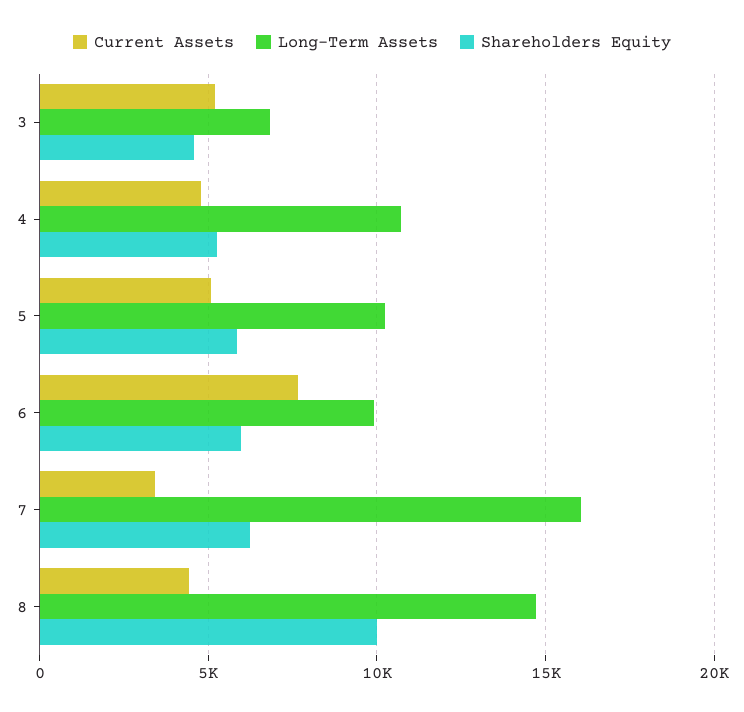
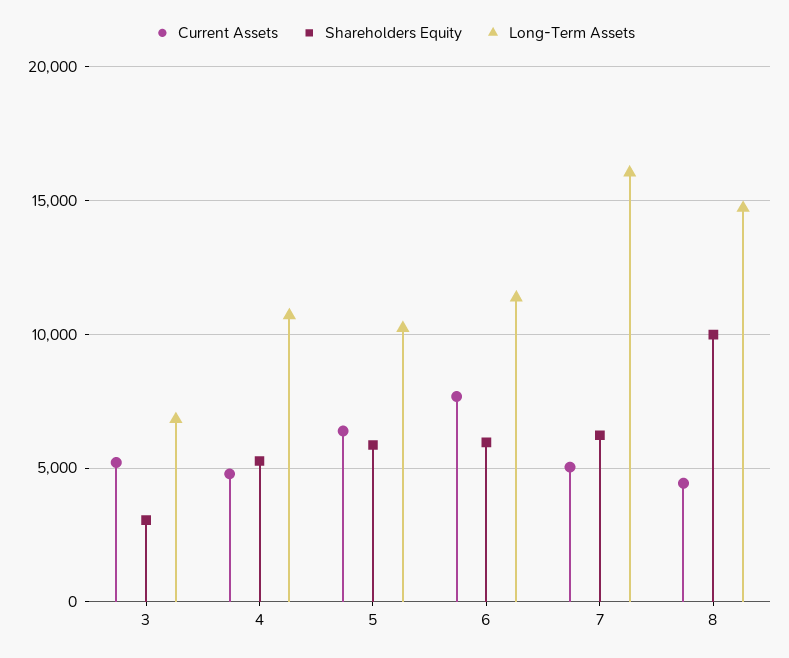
  {
    "Current Assets": {
      "3": 5000,
      "4": 5000,
-     "5": 5000,
+     "5": 6500,
      "6": 7500,
-     "7": 3500,
+     "7": 5000,
      "8": 4500
    },
    "Long-Term Assets": {
      "3": 7000,
      "4": 10500,
      "5": 10000,
-     "6": 10000,
+     "6": 11500,
      "7": 16000,
      "8": 14500
    },
    "Shareholders Equity": {
-     "3": 4500,
+     "3": 3000,
      "4": 5500,
      "5": 6000,
      "6": 6000,
      "7": 6000,
      "8": 10000
    }
  }

